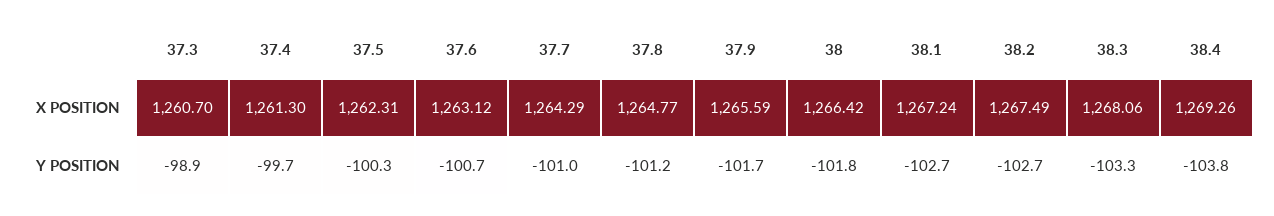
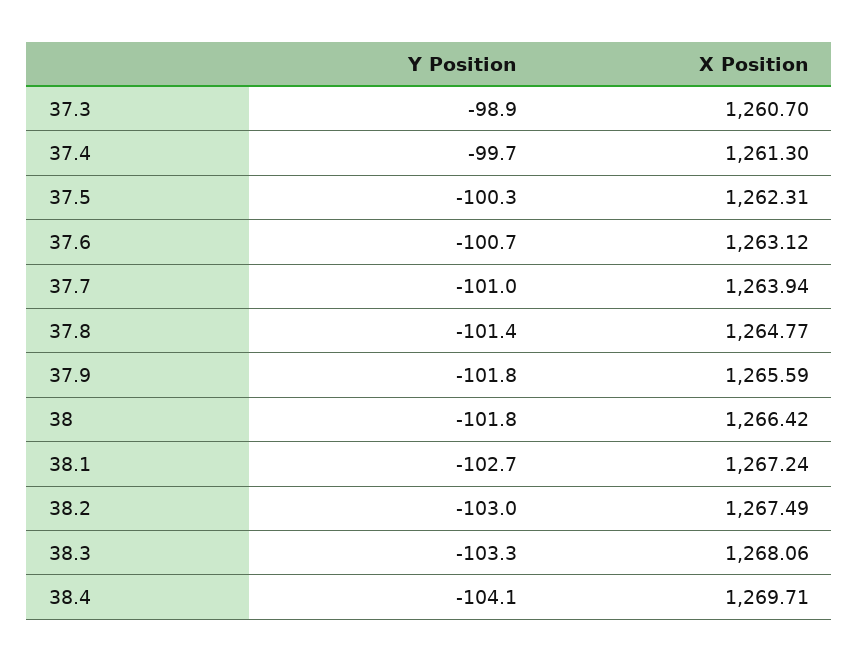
  {
    "37.3": {
      "X POSITION": 1260.7,
      "Y POSITION": -98.9
    },
    "37.4": {
      "X POSITION": 1261.3,
      "Y POSITION": -99.7
    },
    "37.5": {
      "X POSITION": 1262.31,
      "Y POSITION": -100.3
    },
    "37.6": {
      "X POSITION": 1263.12,
      "Y POSITION": -100.7
    },
    "37.7": {
-     "X POSITION": 1264.29,
+     "X POSITION": 1263.94,
      "Y POSITION": -101
    },
    "37.8": {
      "X POSITION": 1264.77,
-     "Y POSITION": -101.2
+     "Y POSITION": -101.4
    },
    "37.9": {
      "X POSITION": 1265.59,
-     "Y POSITION": -101.7
+     "Y POSITION": -101.8
    },
    "38": {
      "X POSITION": 1266.42,
      "Y POSITION": -101.8
    },
    "38.1": {
      "X POSITION": 1267.24,
      "Y POSITION": -102.7
    },
    "38.2": {
      "X POSITION": 1267.49,
-     "Y POSITION": -102.7
+     "Y POSITION": -103
    },
    "38.3": {
      "X POSITION": 1268.06,
      "Y POSITION": -103.3
    },
    "38.4": {
-     "X POSITION": 1269.26,
+     "X POSITION": 1269.71,
-     "Y POSITION": -103.8
+     "Y POSITION": -104.1
    }
  }

